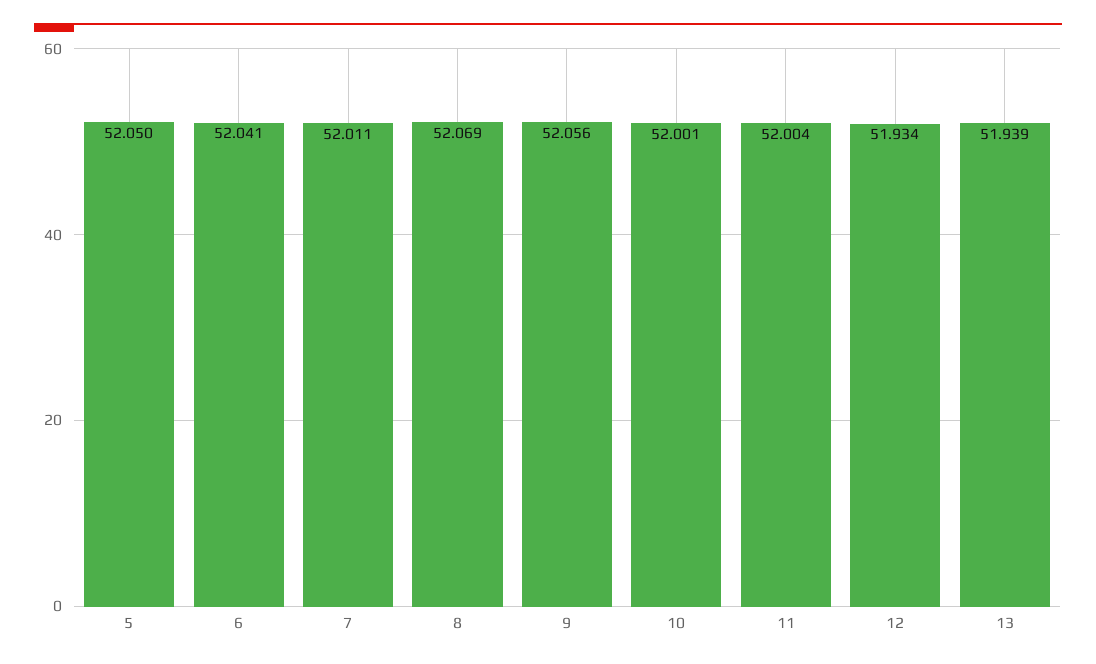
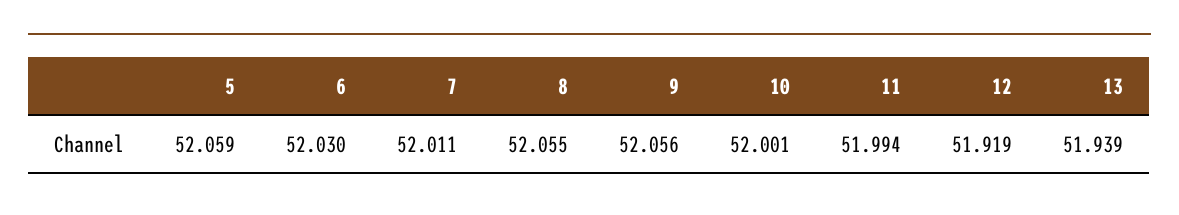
  {
-   "5": 52.05,
+   "5": 52.059,
-   "6": 52.041,
+   "6": 52.03,
    "7": 52.011,
-   "8": 52.069,
+   "8": 52.055,
    "9": 52.056,
    "10": 52.001,
-   "11": 52.004,
+   "11": 51.994,
-   "12": 51.934,
+   "12": 51.919,
    "13": 51.939
  }

